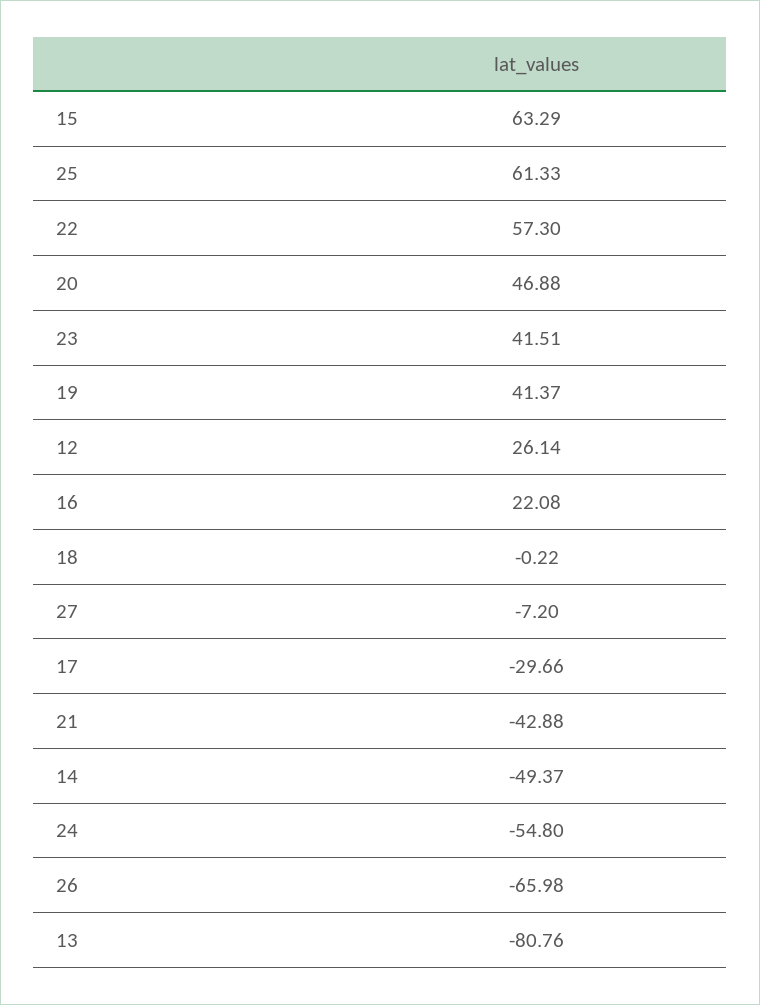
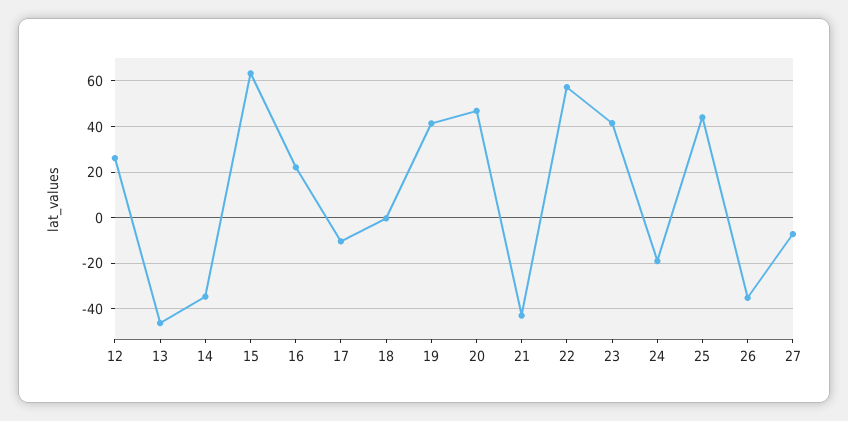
  {
    "15": 63.29,
-   "25": 61.33,
+   "25": 45,
    "22": 57.3,
    "20": 46.88,
    "23": 41.51,
    "19": 41.37,
    "12": 26.14,
    "16": 22.08,
    "18": -0.22,
    "27": -7.2,
-   "17": -29.66,
+   "17": -10,
    "21": -42.88,
-   "14": -49.37,
+   "14": -35,
-   "24": -54.8,
+   "24": -20,
-   "26": -65.98,
+   "26": -35,
-   "13": -80.76
+   "13": -45
  }

